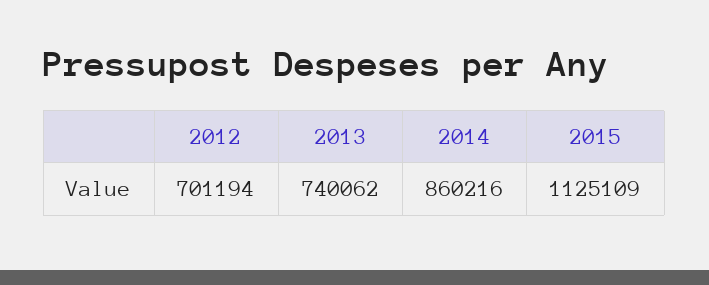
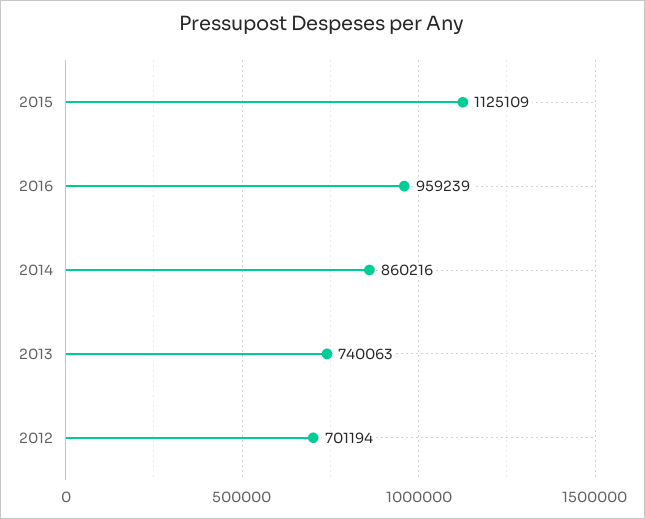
  {
    "2012": 701194,
-   "2013": 740062,
+   "2013": 740063,
    "2014": 860216,
-   "2015": 1125109
+   "2015": 1125109,
+   "2016": 959239
  }

